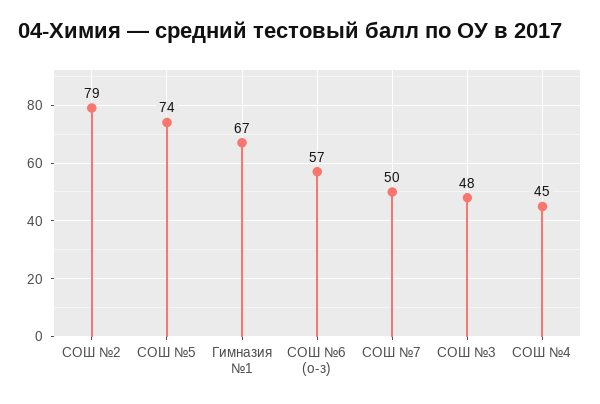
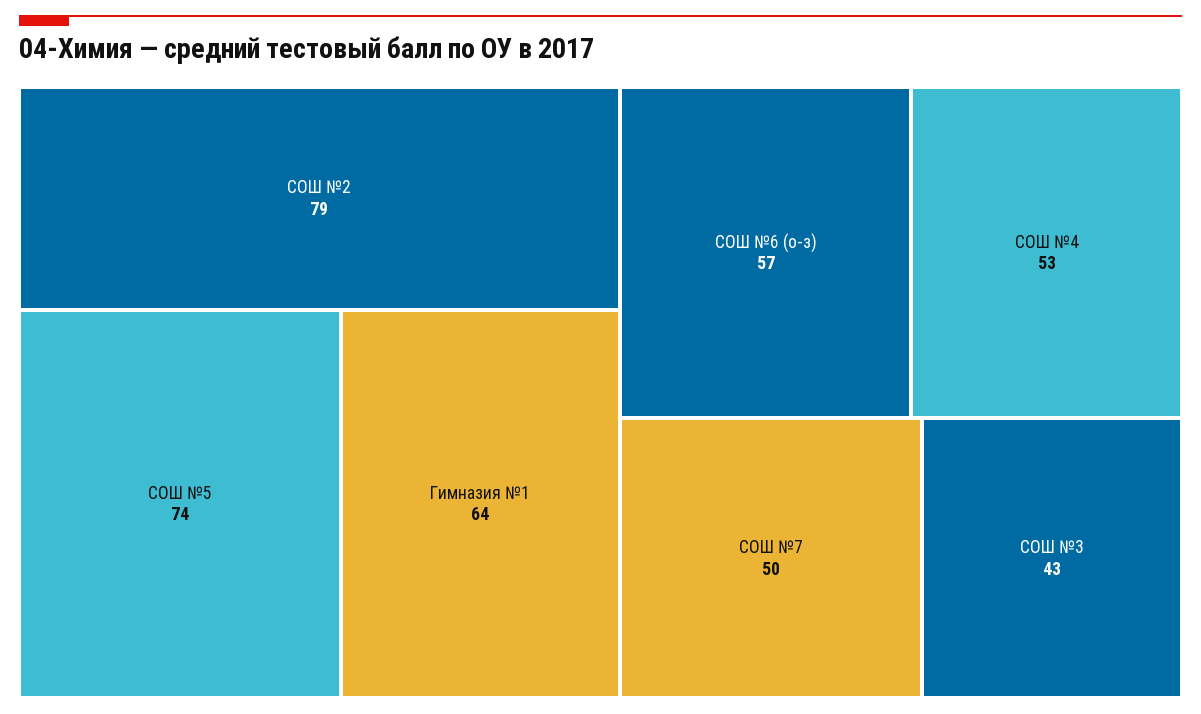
  {
    "СОШ №2": 79,
    "СОШ №5": 74,
-   "Гимназия №1": 67,
+   "Гимназия №1": 64,
    "СОШ №6 (о-з)": 57,
    "СОШ №7": 50,
-   "СОШ №3": 48,
+   "СОШ №3": 43,
-   "СОШ №4": 45
+   "СОШ №4": 53
  }

